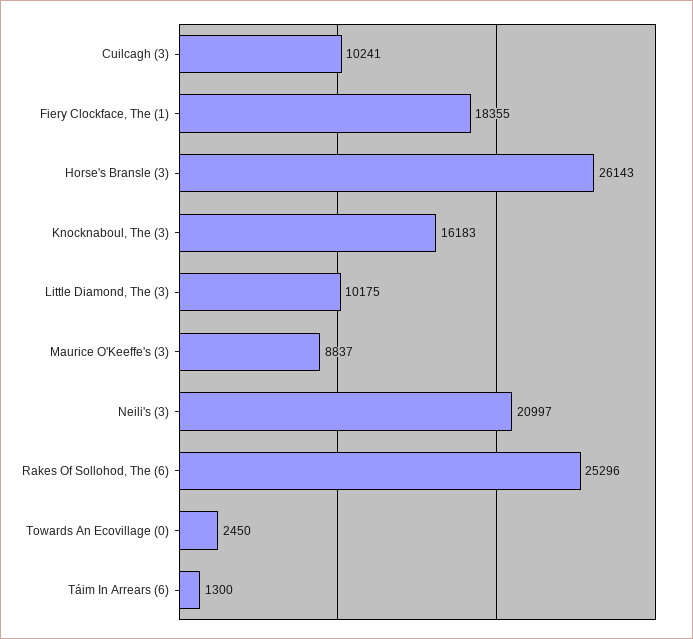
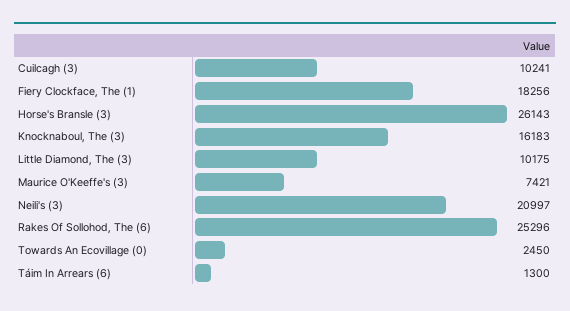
  {
    "Cuilcagh (3)": 10241,
-   "Fiery Clockface, The (1)": 18355,
+   "Fiery Clockface, The (1)": 18256,
    "Horse's Bransle (3)": 26143,
    "Knocknaboul, The (3)": 16183,
    "Little Diamond, The (3)": 10175,
-   "Maurice O'Keeffe's (3)": 8837,
+   "Maurice O'Keeffe's (3)": 7421,
    "Neili's (3)": 20997,
    "Rakes Of Sollohod, The (6)": 25296,
    "Towards An Ecovillage (0)": 2450,
    "Táim In Arrears (6)": 1300
  }

